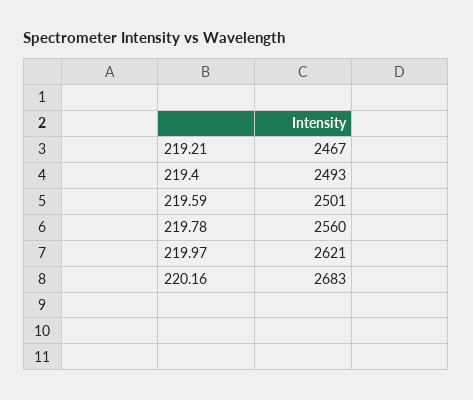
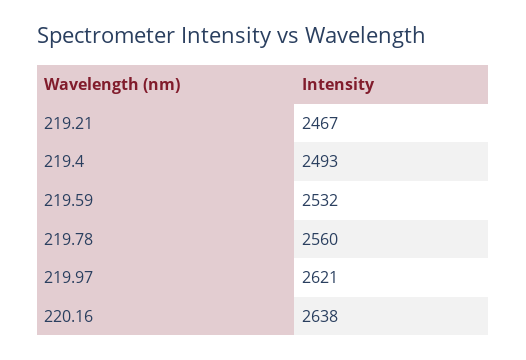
  {
    "219.21": 2467,
    "219.4": 2493,
-   "219.59": 2501,
+   "219.59": 2532,
    "219.78": 2560,
    "219.97": 2621,
-   "220.16": 2683
+   "220.16": 2638
  }

